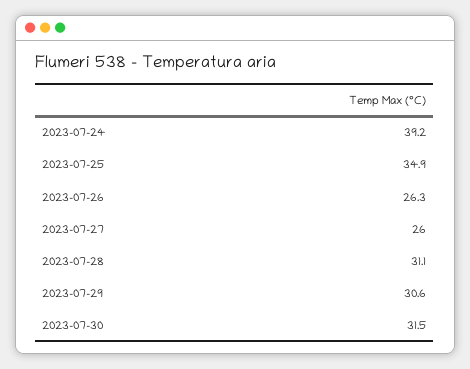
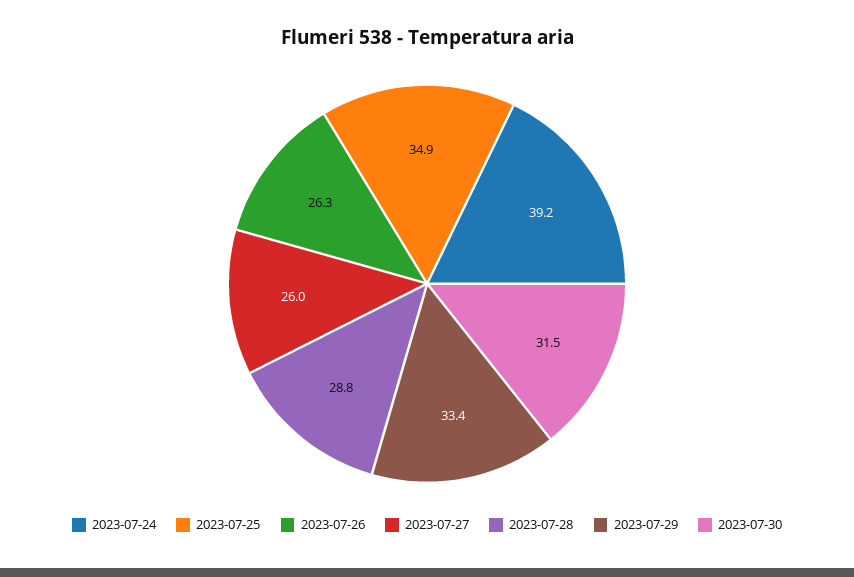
  {
    "2023-07-24": 39.2,
    "2023-07-25": 34.9,
    "2023-07-26": 26.3,
    "2023-07-27": 26,
-   "2023-07-28": 31.1,
+   "2023-07-28": 28.8,
-   "2023-07-29": 30.6,
+   "2023-07-29": 33.4,
    "2023-07-30": 31.5
  }

